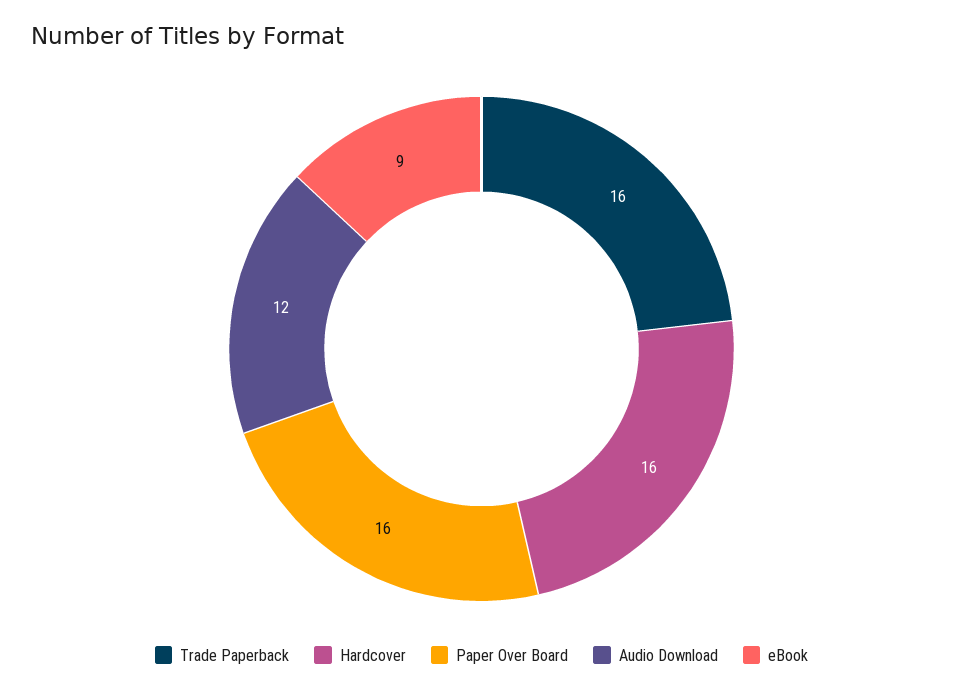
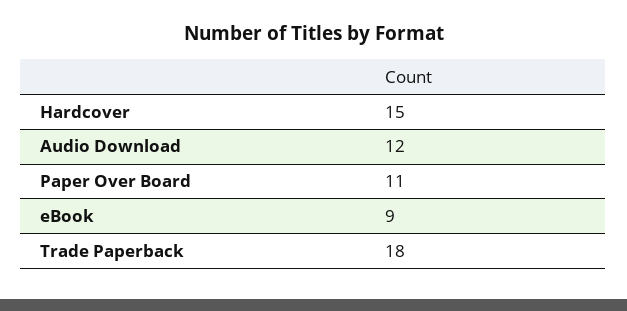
  {
-   "Trade Paperback": 16,
+   "Trade Paperback": 18,
-   "Hardcover": 16,
+   "Hardcover": 15,
-   "Paper Over Board": 16,
+   "Paper Over Board": 11,
    "Audio Download": 12,
    "eBook": 9
  }

